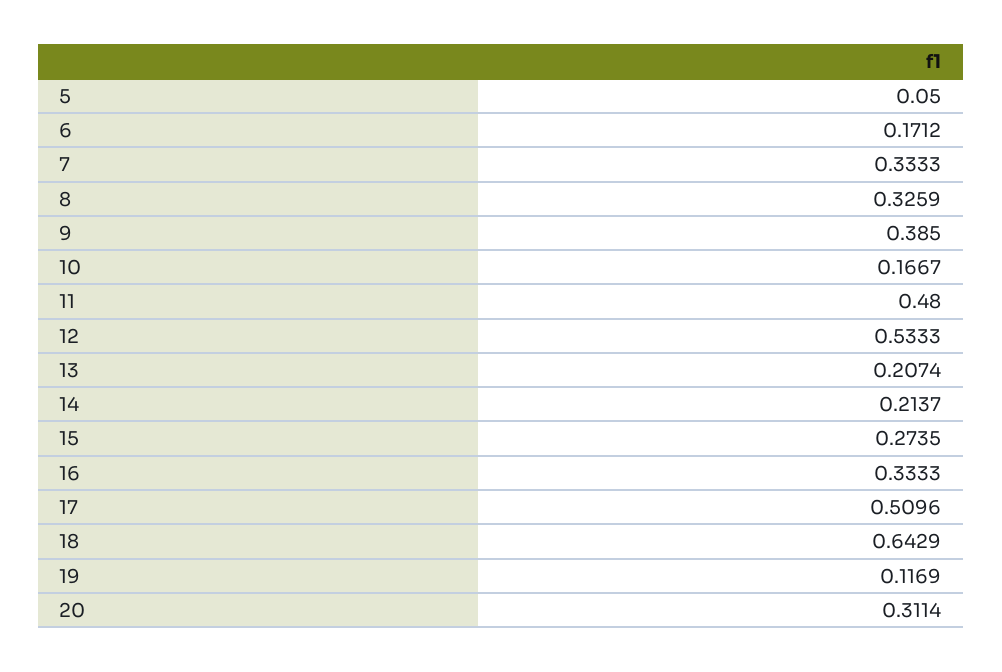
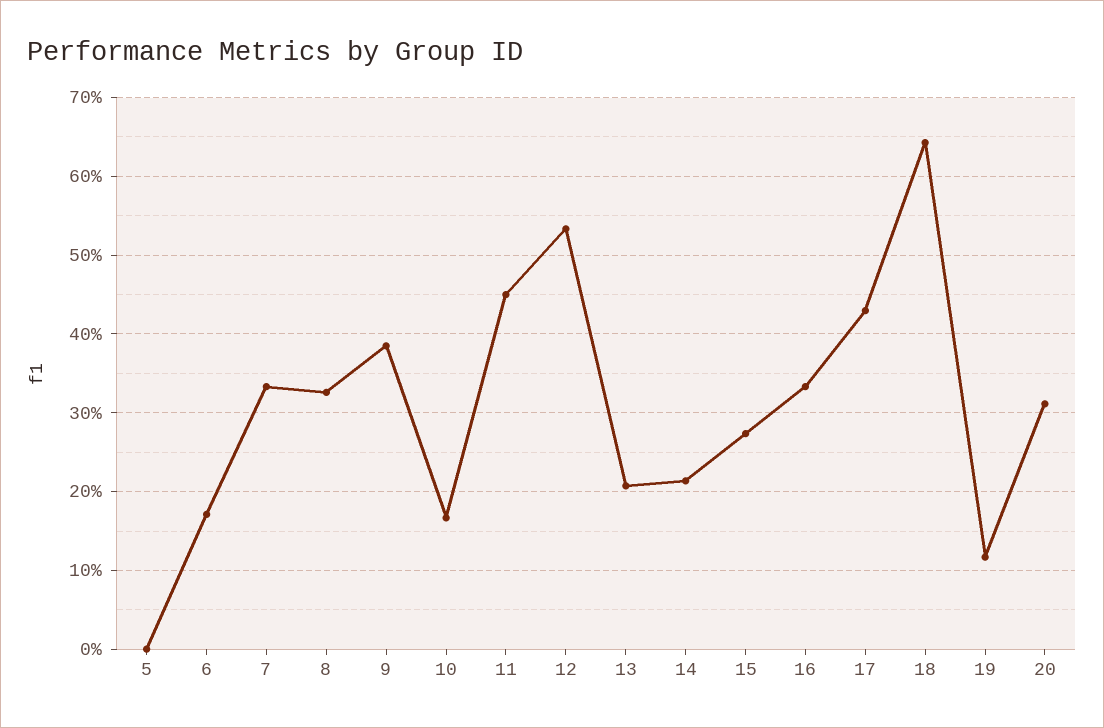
  {
-   "5": 0.05,
+   "5": 0,
    "6": 0.1712,
    "7": 0.3333,
    "8": 0.3259,
    "9": 0.385,
    "10": 0.1667,
-   "11": 0.48,
+   "11": 0.45,
    "12": 0.5333,
    "13": 0.2074,
    "14": 0.2137,
    "15": 0.2735,
    "16": 0.3333,
-   "17": 0.5096,
+   "17": 0.43,
    "18": 0.6429,
    "19": 0.1169,
    "20": 0.3114
  }

